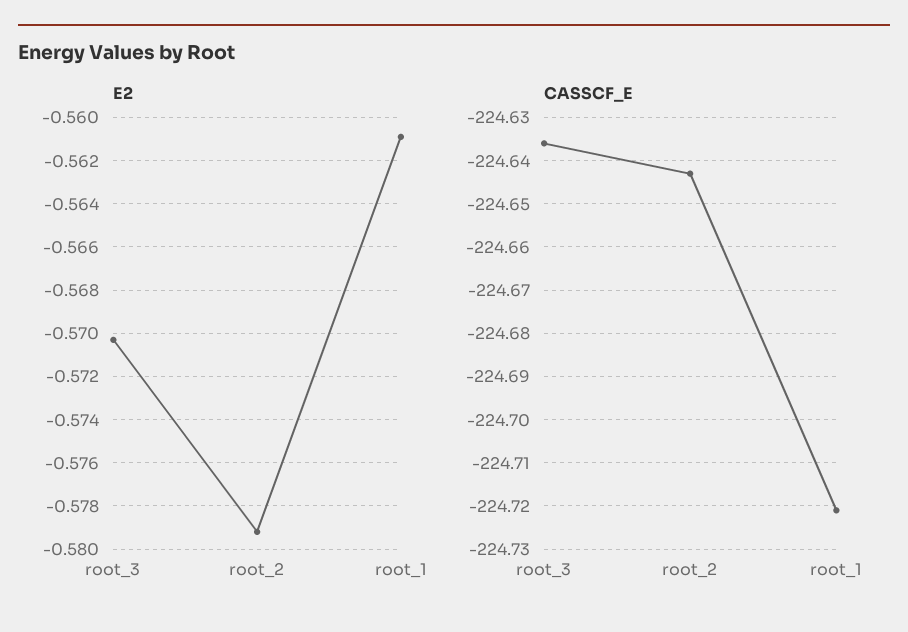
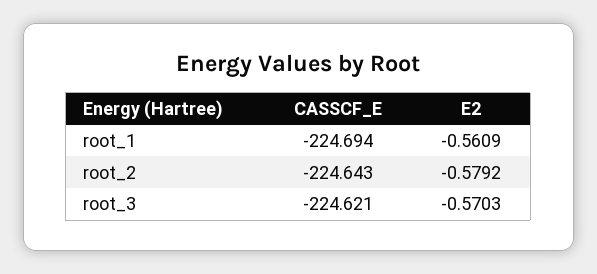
  {
    "E2": {
      "root_3": -0.5703,
      "root_2": -0.5792,
      "root_1": -0.5609
    },
    "CASSCF_E": {
-     "root_3": -224.635,
+     "root_3": -224.621,
      "root_2": -224.643,
-     "root_1": -224.72
+     "root_1": -224.694
    }
  }

